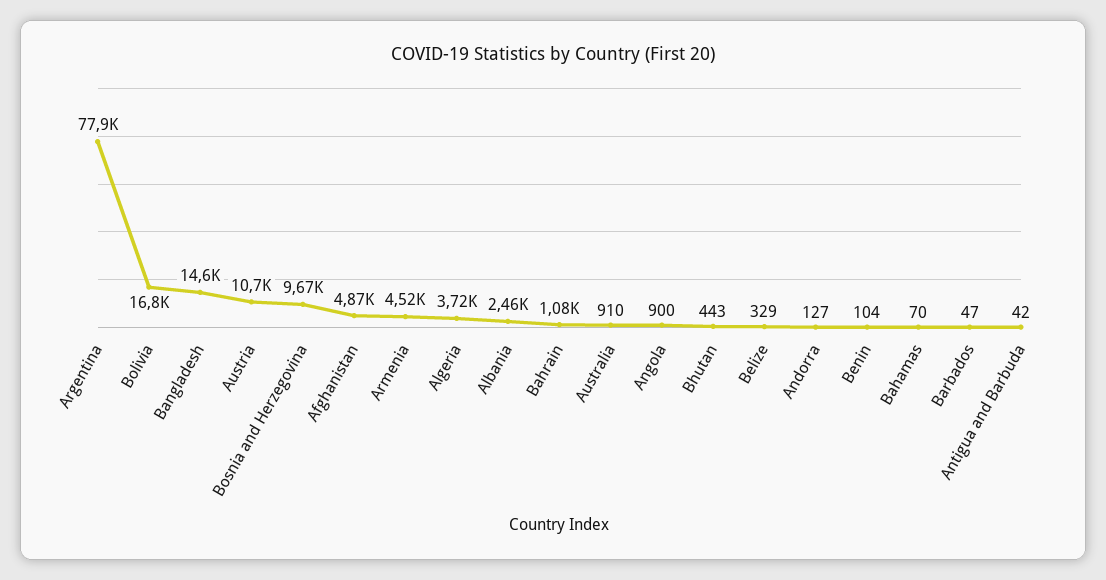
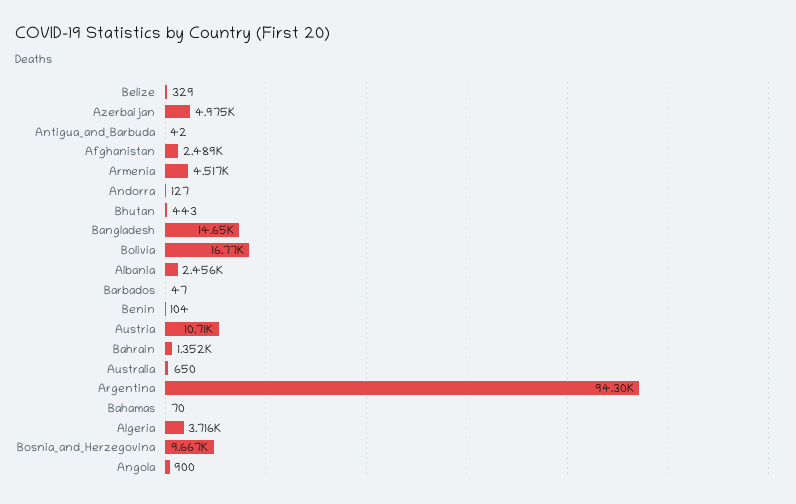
  {
-   "Argentina": 77900,
+   "Argentina": 94300,
    "Bolivia": 16770,
    "Bangladesh": 14650,
    "Austria": 10710,
    "Bosnia and Herzegovina": 9667,
-   "Afghanistan": 4870,
+   "Afghanistan": 2489,
    "Armenia": 4517,
    "Algeria": 3716,
    "Albania": 2456,
-   "Bahrain": 1080,
+   "Bahrain": 1352,
-   "Australia": 910,
+   "Australia": 650,
    "Angola": 900,
    "Bhutan": 443,
    "Belize": 329,
    "Andorra": 127,
    "Benin": 104,
    "Bahamas": 70,
    "Barbados": 47,
-   "Antigua and Barbuda": 42
+   "Antigua and Barbuda": 42,
+   "Azerbaijan": 4975
  }

